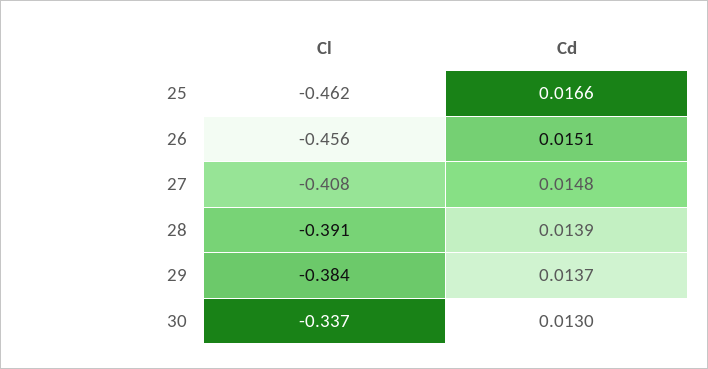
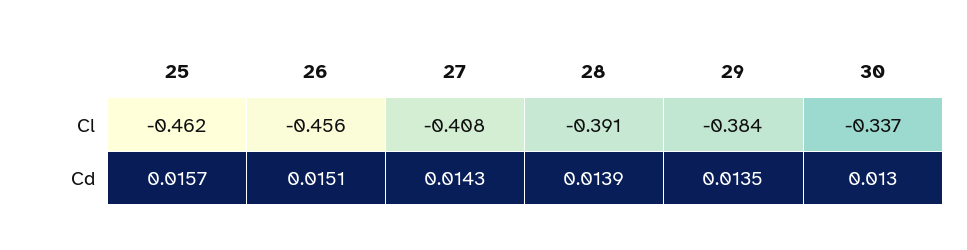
  {
    "Cl": {
      "25": -0.462,
      "26": -0.456,
      "27": -0.408,
      "28": -0.391,
      "29": -0.384,
      "30": -0.337
    },
    "Cd": {
-     "25": 0.0166,
+     "25": 0.0157,
      "26": 0.0151,
-     "27": 0.0148,
+     "27": 0.0143,
      "28": 0.0139,
-     "29": 0.0137,
+     "29": 0.0135,
      "30": 0.013
    }
  }

